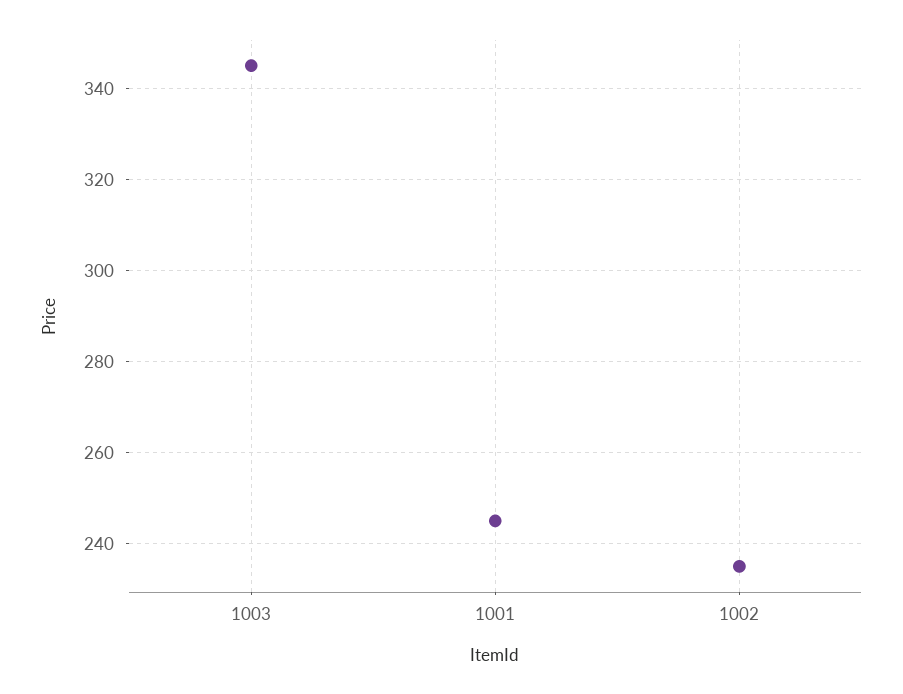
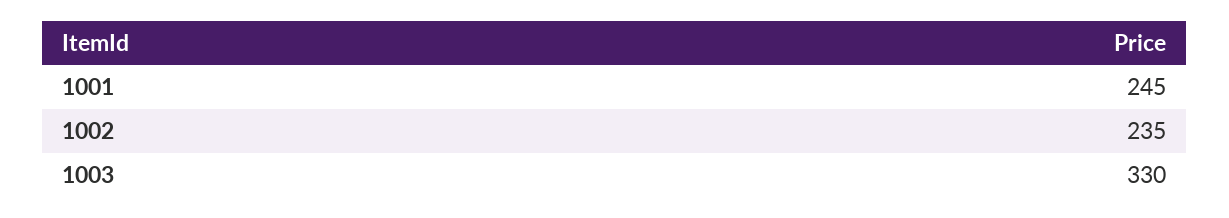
  {
-   "1003": 345,
+   "1003": 330,
    "1001": 245,
    "1002": 235
  }

